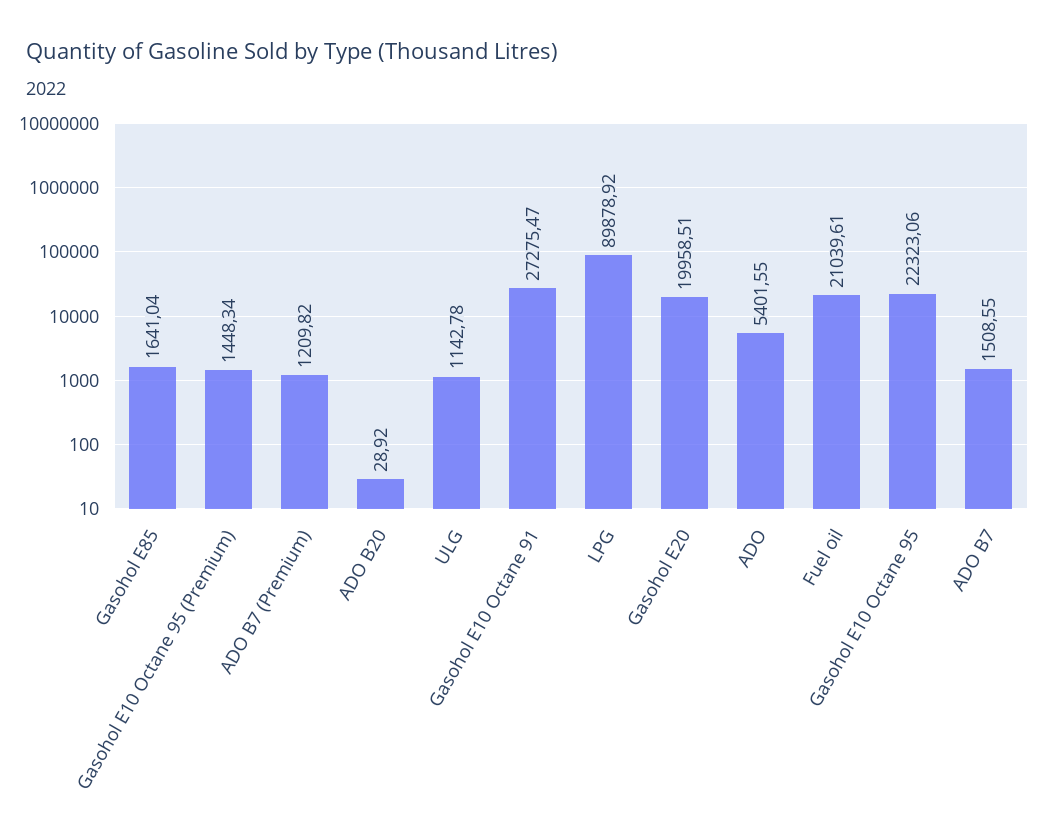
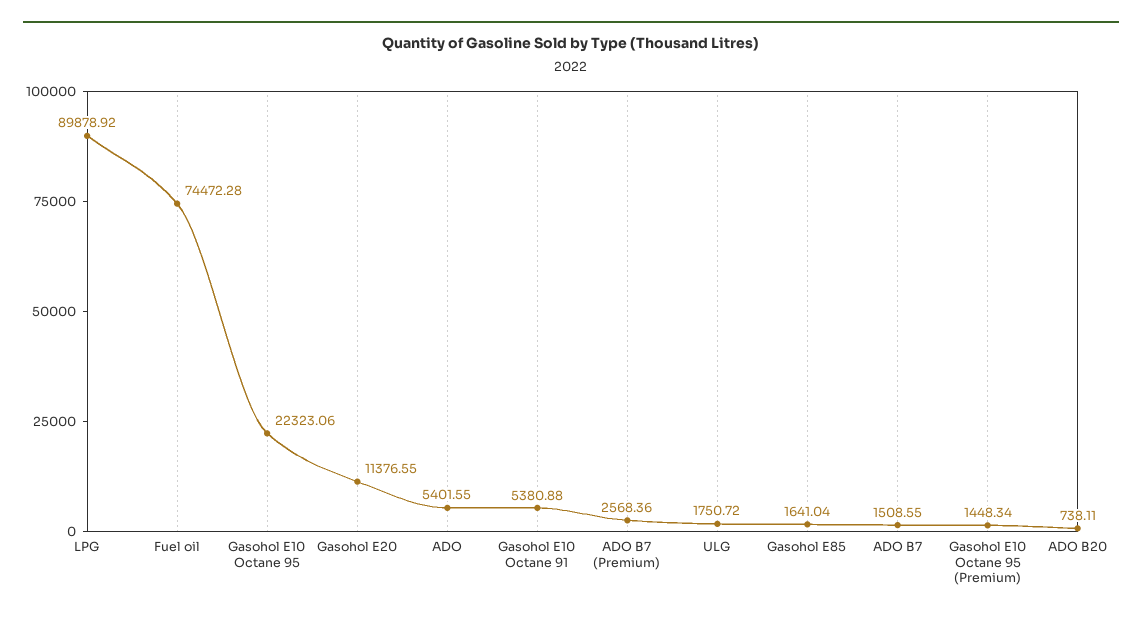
  {
    "Gasohol E85": 1641.04,
    "Gasohol E10 Octane 95 (Premium)": 1448.34,
-   "ADO B7 (Premium)": 1209.82,
+   "ADO B7 (Premium)": 2568.36,
-   "ADO B20": 28.92,
+   "ADO B20": 738.11,
-   "ULG": 1142.78,
+   "ULG": 1750.72,
-   "Gasohol E10 Octane 91": 27275.47,
+   "Gasohol E10 Octane 91": 5380.88,
    "LPG": 89878.92,
-   "Gasohol E20": 19958.51,
+   "Gasohol E20": 11376.55,
    "ADO": 5401.55,
-   "Fuel oil": 21039.61,
+   "Fuel oil": 74472.28,
    "Gasohol E10 Octane 95": 22323.06,
    "ADO B7": 1508.55
  }

